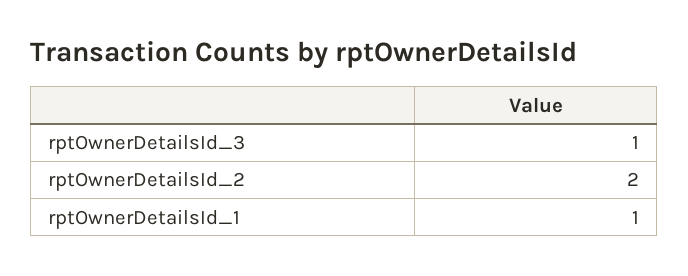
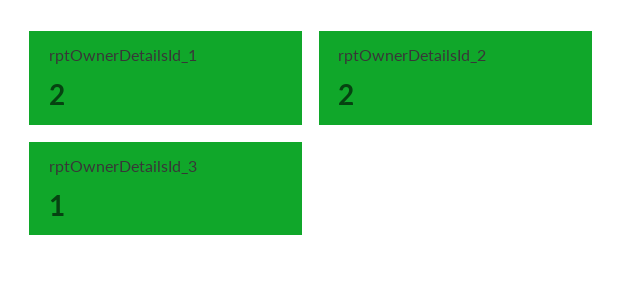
  {
    "rptOwnerDetailsId_3": 1,
    "rptOwnerDetailsId_2": 2,
-   "rptOwnerDetailsId_1": 1
+   "rptOwnerDetailsId_1": 2
  }

